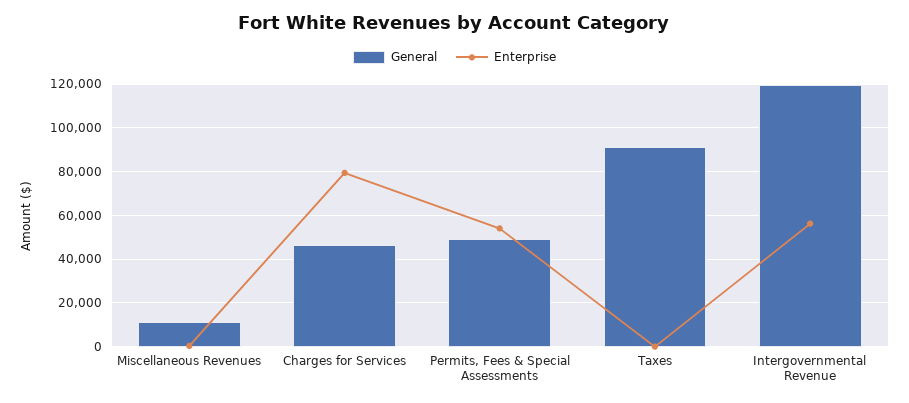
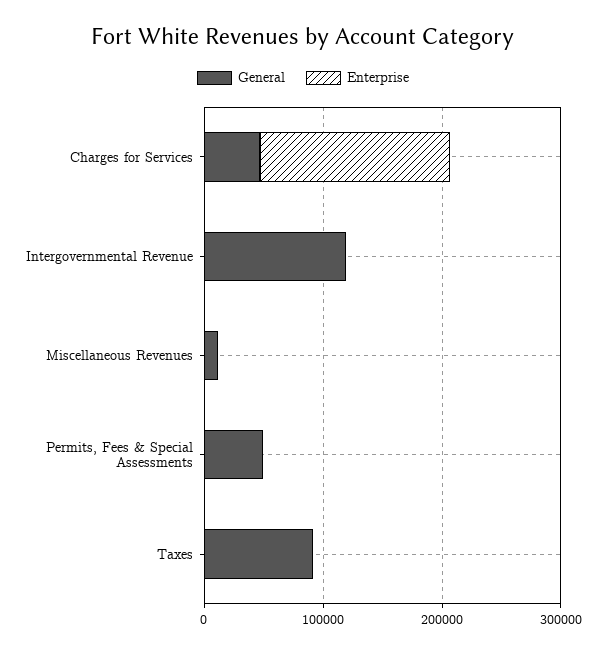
  {
    "General": {
      "Miscellaneous Revenues": 10000,
      "Charges for Services": 45000,
      "Permits, Fees & Special Assessments": 50000,
      "Taxes": 90000,
      "Intergovernmental Revenue": 120000
    },
    "Enterprise": {
      "Miscellaneous Revenues": 0,
-     "Charges for Services": 80000,
+     "Charges for Services": 160000,
-     "Permits, Fees & Special Assessments": 55000,
+     "Permits, Fees & Special Assessments": 0,
      "Taxes": 0,
-     "Intergovernmental Revenue": 55000
+     "Intergovernmental Revenue": 0
    }
  }

